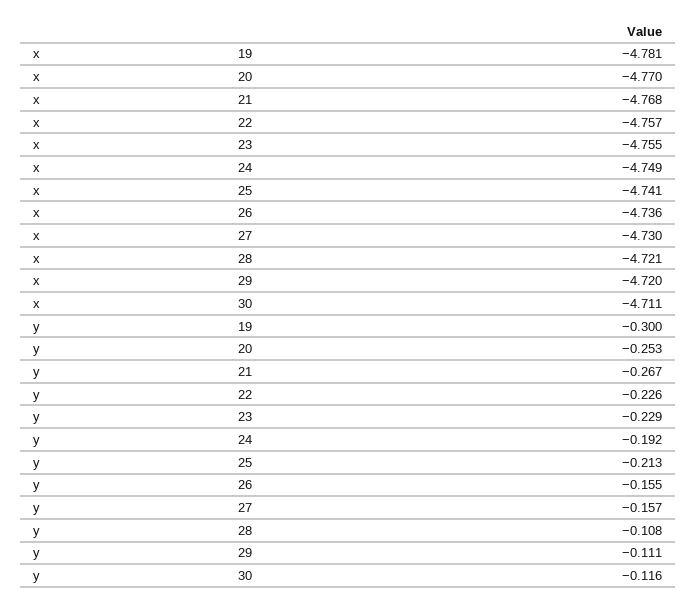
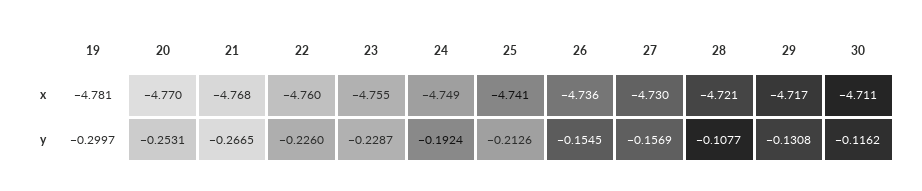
  {
    "x": {
      "19": -4.781,
      "20": -4.77,
      "21": -4.768,
-     "22": -4.757,
+     "22": -4.76,
      "23": -4.755,
      "24": -4.749,
      "25": -4.741,
      "26": -4.736,
      "27": -4.73,
      "28": -4.721,
-     "29": -4.72,
+     "29": -4.717,
      "30": -4.711
    },
    "y": {
      "19": -0.2997,
      "20": -0.2531,
      "21": -0.2665,
      "22": -0.226,
      "23": -0.2287,
      "24": -0.1924,
      "25": -0.2126,
      "26": -0.1545,
      "27": -0.1569,
      "28": -0.1077,
-     "29": -0.111,
+     "29": -0.1308,
      "30": -0.1162
    }
  }

